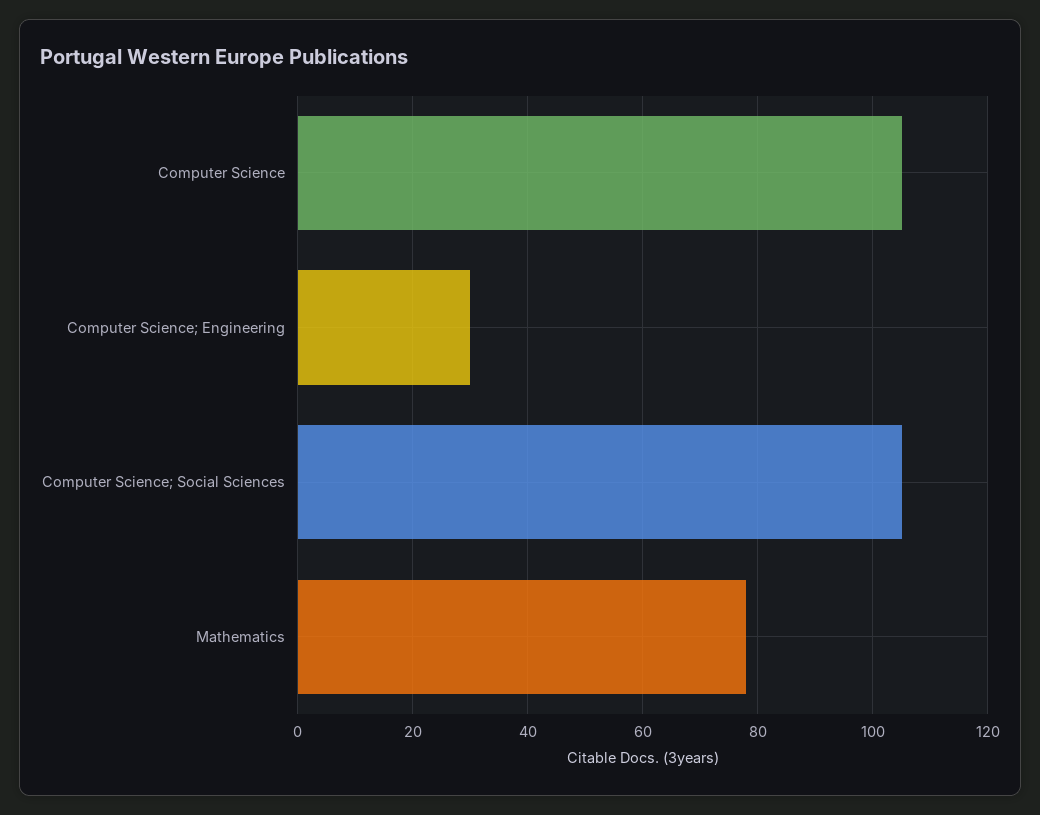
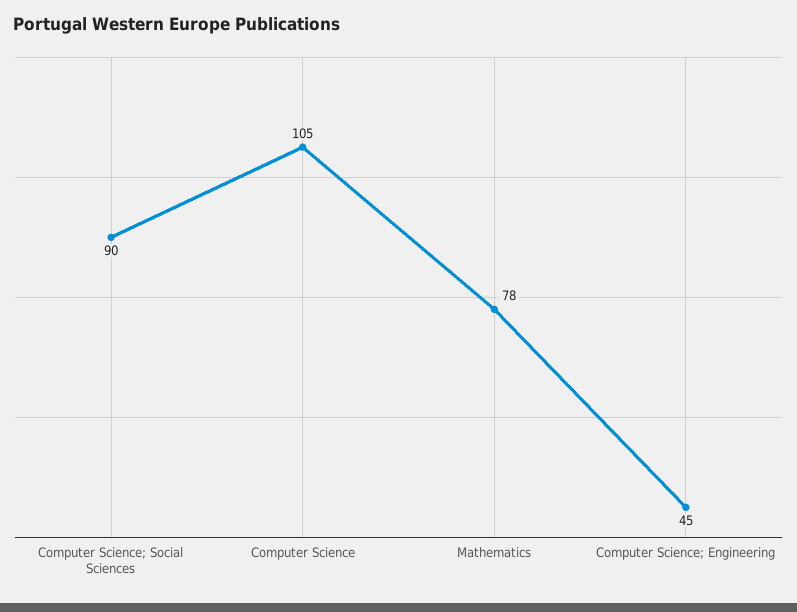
  {
    "Computer Science": 105,
-   "Computer Science; Engineering": 30,
+   "Computer Science; Engineering": 45,
-   "Computer Science; Social Sciences": 105,
+   "Computer Science; Social Sciences": 90,
    "Mathematics": 78
  }

